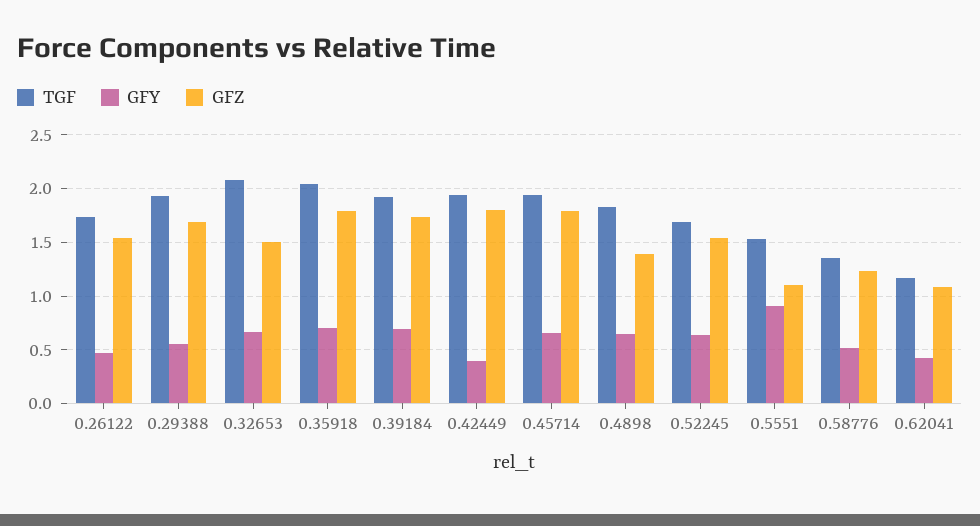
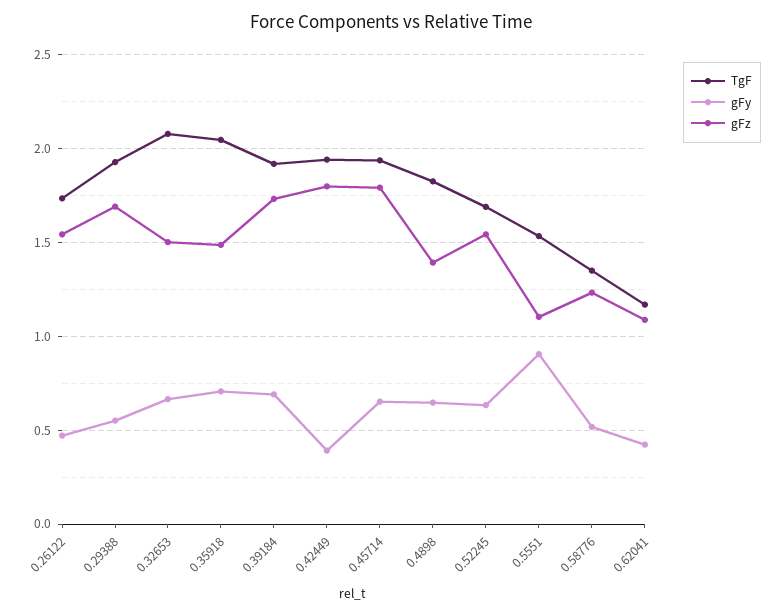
  {
    "TGF": {
      "0.26122": 1.75,
      "0.29388": 1.95,
      "0.32653": 2.1,
      "0.35918": 2.05,
      "0.39184": 1.9,
      "0.42449": 1.95,
      "0.45714": 1.95,
      "0.4898": 1.85,
      "0.52245": 1.7,
      "0.5551": 1.55,
      "0.58776": 1.35,
      "0.62041": 1.15
    },
    "GFY": {
      "0.26122": 0.45,
      "0.29388": 0.55,
      "0.32653": 0.65,
      "0.35918": 0.7,
      "0.39184": 0.7,
      "0.42449": 0.4,
      "0.45714": 0.65,
      "0.4898": 0.65,
      "0.52245": 0.65,
      "0.5551": 0.9,
      "0.58776": 0.5,
      "0.62041": 0.4
    },
    "GFZ": {
      "0.26122": 1.55,
      "0.29388": 1.7,
      "0.32653": 1.5,
-     "0.35918": 1.8,
+     "0.35918": 1.5,
      "0.39184": 1.75,
      "0.42449": 1.8,
      "0.45714": 1.8,
      "0.4898": 1.4,
      "0.52245": 1.55,
      "0.5551": 1.1,
      "0.58776": 1.25,
      "0.62041": 1.1
    }
  }

